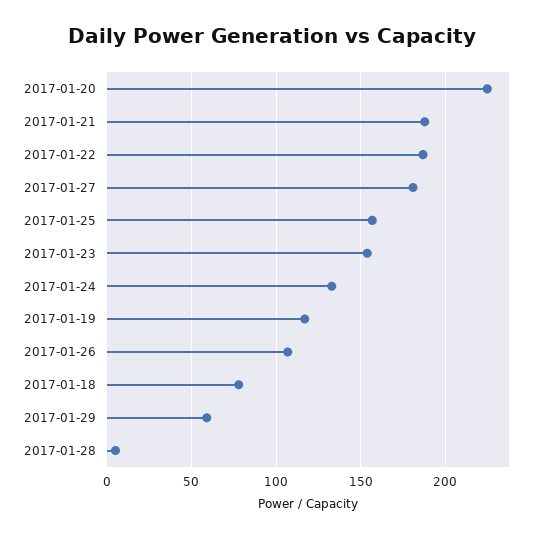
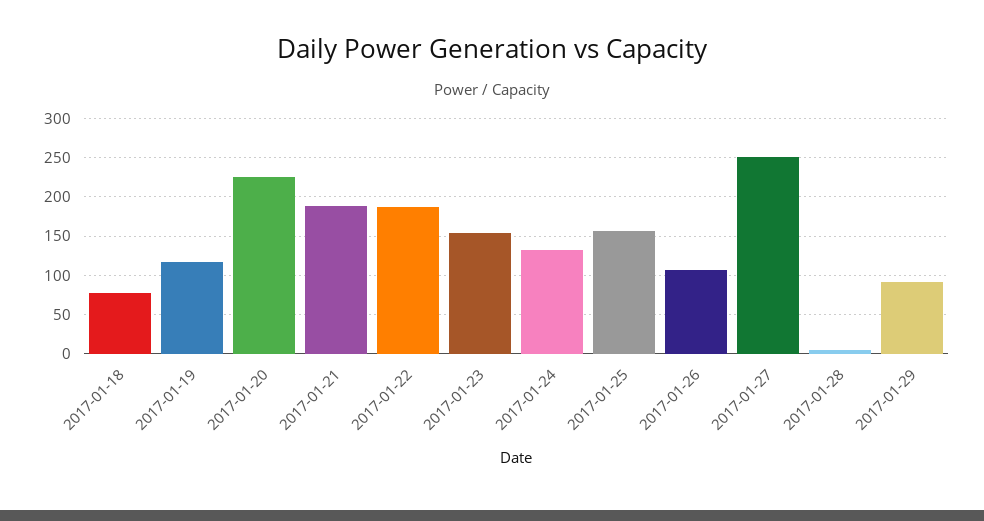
  {
    "2017-01-20": 225,
    "2017-01-21": 190,
    "2017-01-22": 185,
-   "2017-01-27": 180,
+   "2017-01-27": 250,
    "2017-01-25": 155,
    "2017-01-23": 155,
    "2017-01-24": 135,
    "2017-01-19": 115,
    "2017-01-26": 105,
    "2017-01-18": 80,
-   "2017-01-29": 60,
+   "2017-01-29": 90,
    "2017-01-28": 5
  }

